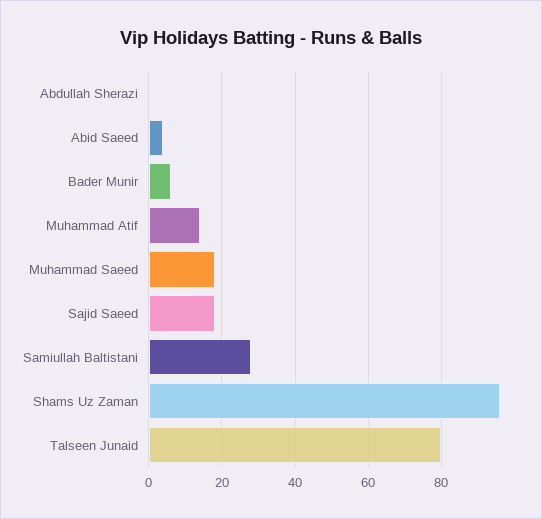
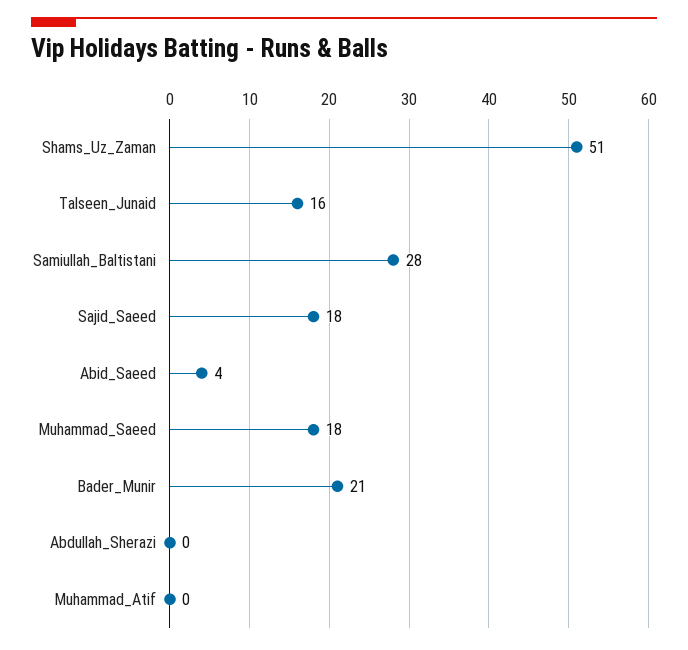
  {
    "Abdullah Sherazi": 0,
    "Abid Saeed": 4,
-   "Bader Munir": 5,
+   "Bader Munir": 21,
-   "Muhammad Atif": 15,
+   "Muhammad Atif": 0,
    "Muhammad Saeed": 18,
    "Sajid Saeed": 18,
    "Samiullah Baltistani": 28,
-   "Shams Uz Zaman": 95,
+   "Shams Uz Zaman": 51,
-   "Talseen Junaid": 80
+   "Talseen Junaid": 16
  }

